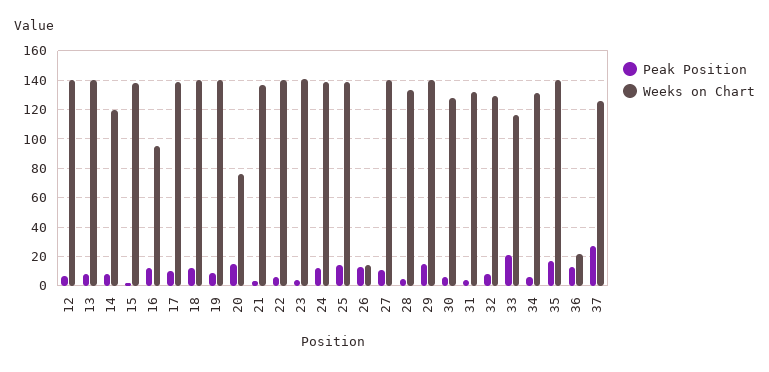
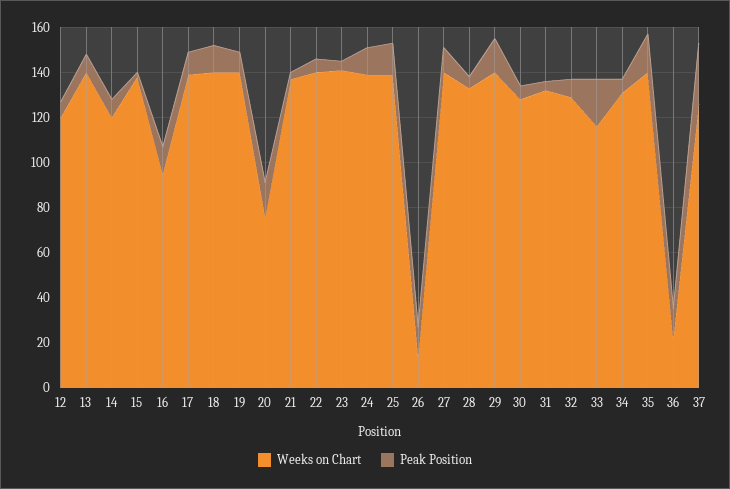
  {
    "Peak Position": {
      "12": 5,
      "13": 10,
      "14": 10,
      "15": 0,
      "16": 10,
      "17": 10,
      "18": 10,
      "19": 10,
      "20": 15,
      "21": 5,
      "22": 5,
      "23": 5,
      "24": 10,
      "25": 15,
      "26": 15,
      "27": 10,
      "28": 5,
      "29": 15,
      "30": 5,
      "31": 5,
      "32": 10,
      "33": 20,
      "34": 5,
      "35": 15,
      "36": 15,
      "37": 25
    },
    "Weeks on Chart": {
-     "12": 140,
+     "12": 120,
      "13": 140,
      "14": 120,
      "15": 140,
      "16": 95,
      "17": 140,
      "18": 140,
      "19": 140,
      "20": 75,
      "21": 135,
      "22": 140,
      "23": 140,
      "24": 140,
      "25": 140,
      "26": 15,
      "27": 140,
      "28": 135,
      "29": 140,
      "30": 130,
      "31": 130,
      "32": 130,
      "33": 115,
      "34": 130,
      "35": 140,
      "36": 20,
      "37": 125
    }
  }

